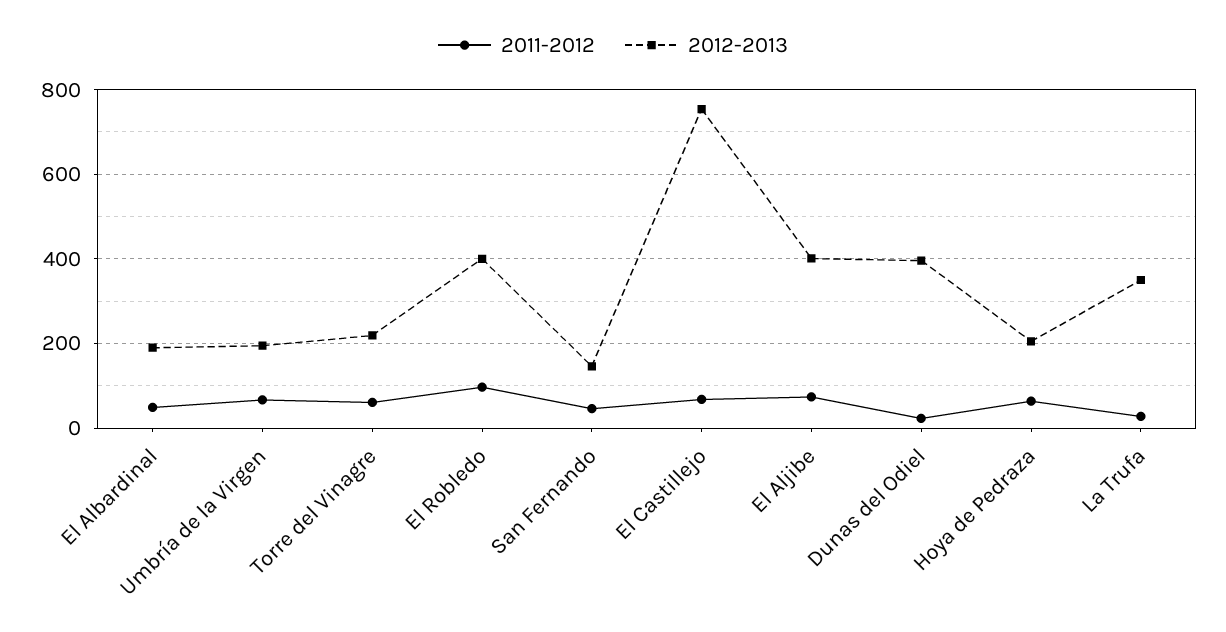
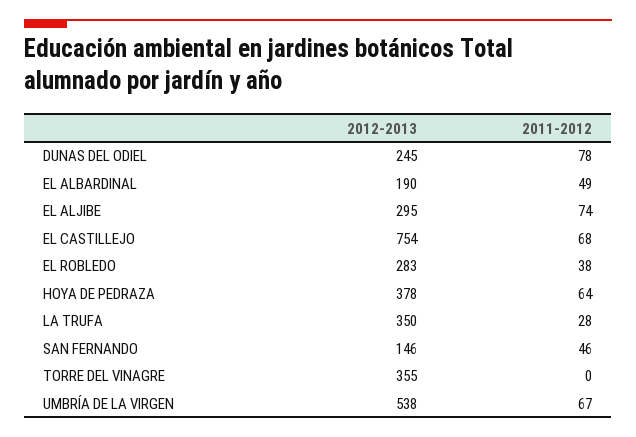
  {
    "2011-2012": {
      "El Albardinal": 49,
      "Umbría de la Virgen": 67,
-     "Torre del Vinagre": 60,
+     "Torre del Vinagre": 0,
-     "El Robledo": 100,
+     "El Robledo": 38,
      "San Fernando": 46,
      "El Castillejo": 68,
      "El Aljibe": 74,
-     "Dunas del Odiel": 20,
+     "Dunas del Odiel": 78,
      "Hoya de Pedraza": 64,
      "La Trufa": 28
    },
    "2012-2013": {
      "El Albardinal": 190,
-     "Umbría de la Virgen": 200,
+     "Umbría de la Virgen": 538,
-     "Torre del Vinagre": 220,
+     "Torre del Vinagre": 355,
-     "El Robledo": 400,
+     "El Robledo": 283,
      "San Fernando": 146,
      "El Castillejo": 754,
-     "El Aljibe": 400,
+     "El Aljibe": 295,
-     "Dunas del Odiel": 400,
+     "Dunas del Odiel": 245,
-     "Hoya de Pedraza": 200,
+     "Hoya de Pedraza": 378,
      "La Trufa": 350
    }
  }

